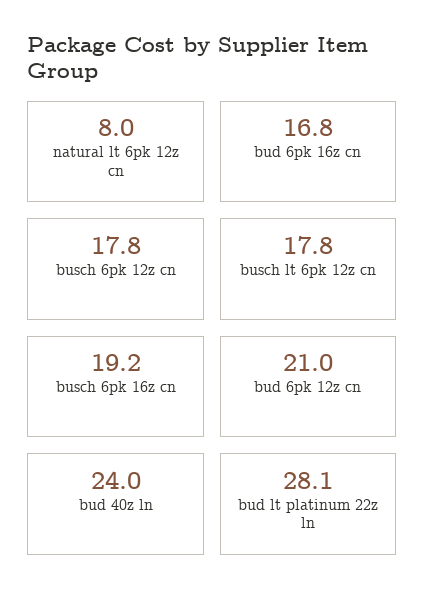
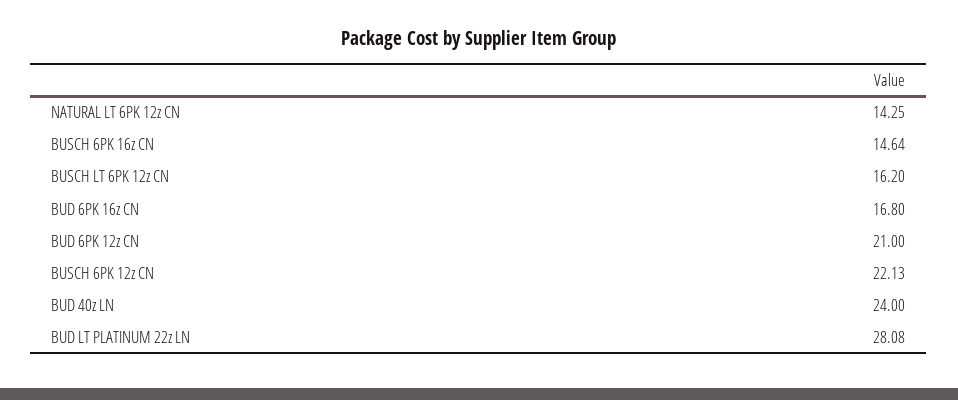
  {
-   "natural lt 6pk 12z cn": 8,
+   "natural lt 6pk 12z cn": 14.25,
    "bud 6pk 16z cn": 16.8,
-   "busch 6pk 12z cn": 17.8,
+   "busch 6pk 12z cn": 22.13,
-   "busch lt 6pk 12z cn": 17.8,
+   "busch lt 6pk 12z cn": 16.2,
-   "busch 6pk 16z cn": 19.2,
+   "busch 6pk 16z cn": 14.64,
    "bud 6pk 12z cn": 21,
    "bud 40z ln": 24,
    "bud lt platinum 22z ln": 28.08
  }

